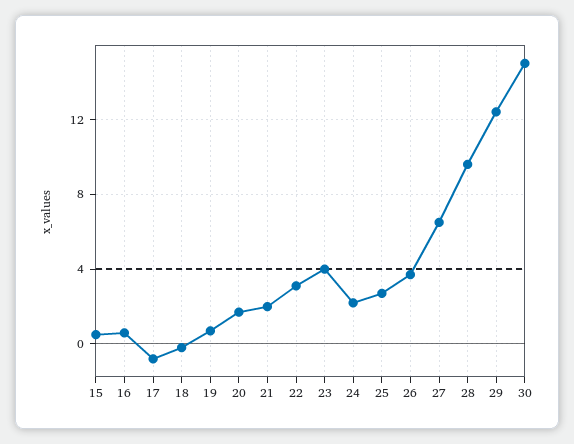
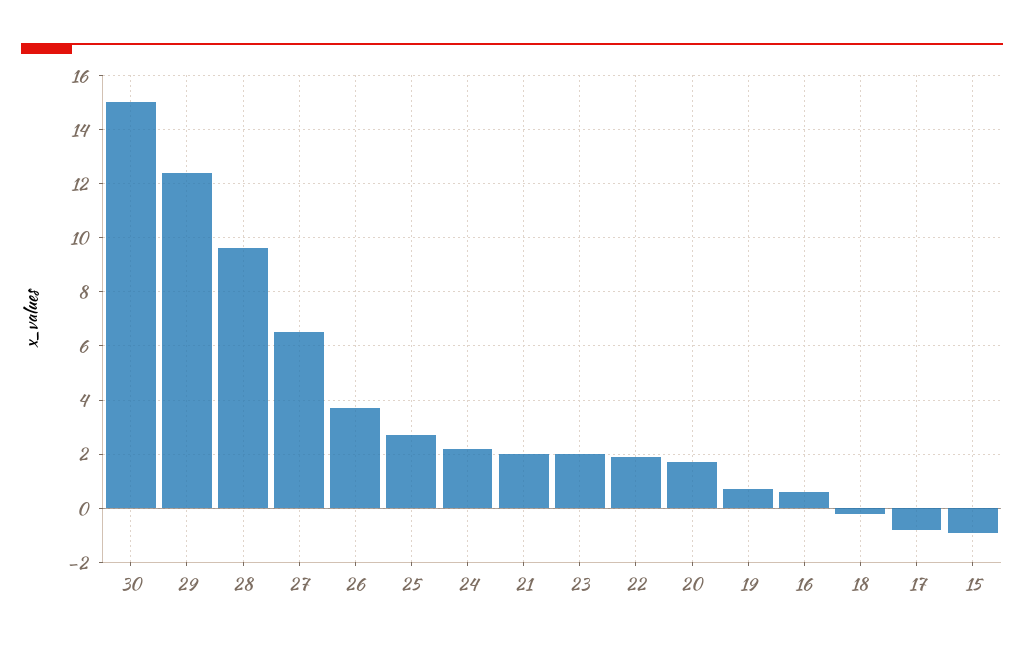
  {
-   "15": 0.5,
+   "15": -1,
    "16": 0.5,
    "17": -1,
    "18": 0,
    "19": 0.5,
    "20": 1.5,
    "21": 2,
-   "22": 3,
+   "22": 2,
-   "23": 4,
+   "23": 2,
    "24": 2,
    "25": 2.5,
    "26": 3.5,
    "27": 6.5,
    "28": 9.5,
    "29": 12.5,
    "30": 15
  }

